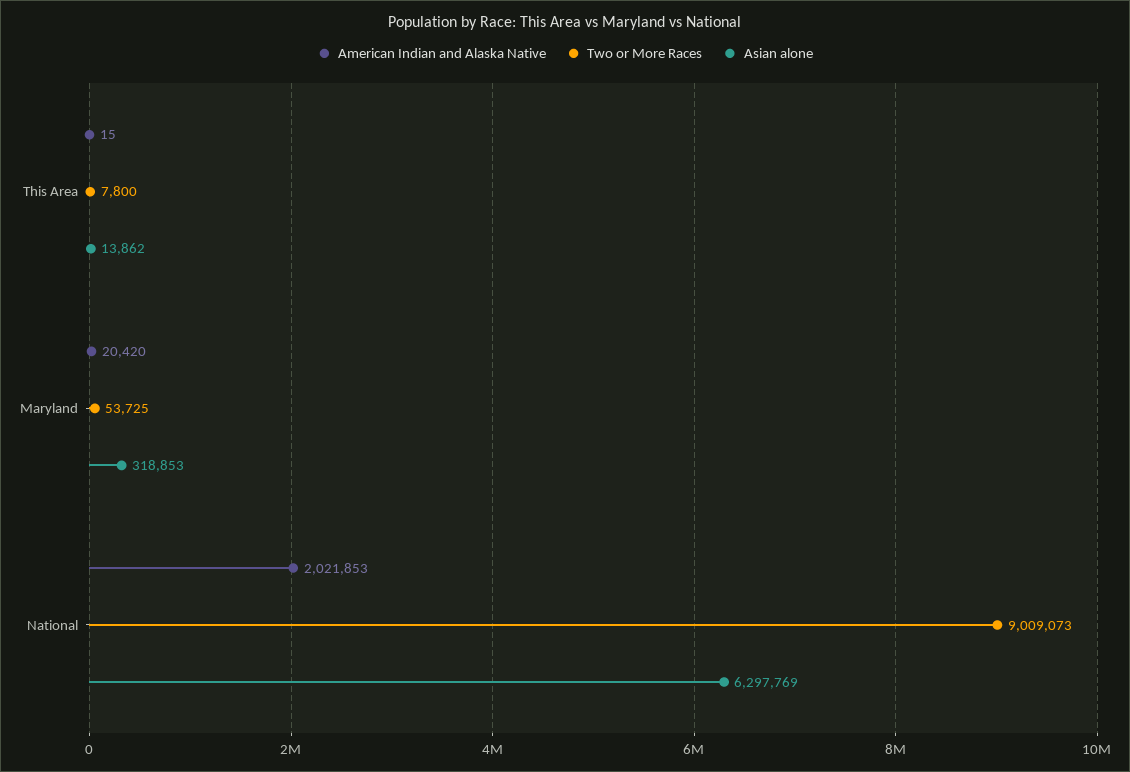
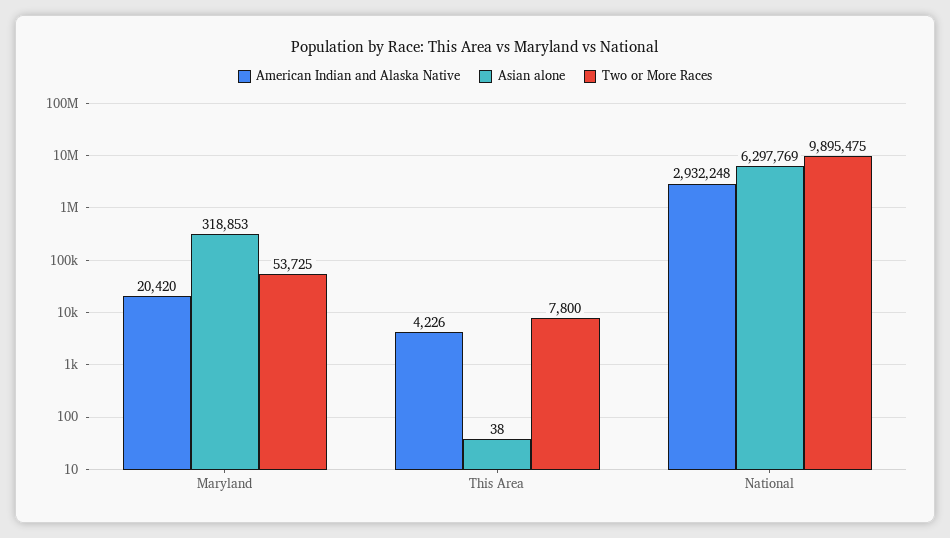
  {
    "American Indian and Alaska Native": {
-     "This Area": 15,
+     "This Area": 4226,
      "Maryland": 20420,
-     "National": 2021853
+     "National": 2932248
    },
    "Two or More Races": {
      "This Area": 7800,
      "Maryland": 53725,
-     "National": 9009073
+     "National": 9895475
    },
    "Asian alone": {
-     "This Area": 13862,
+     "This Area": 38,
      "Maryland": 318853,
      "National": 6297769
    }
  }

